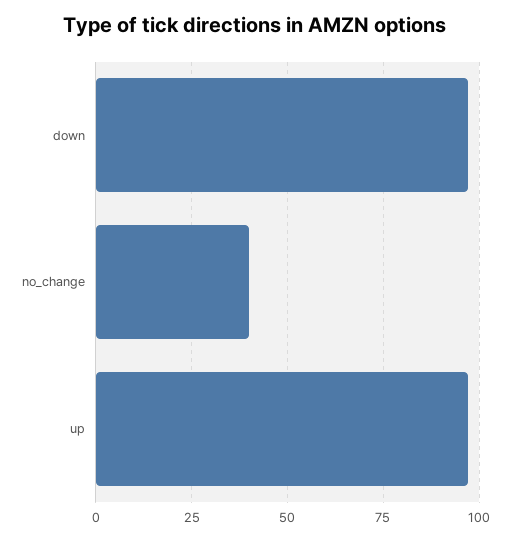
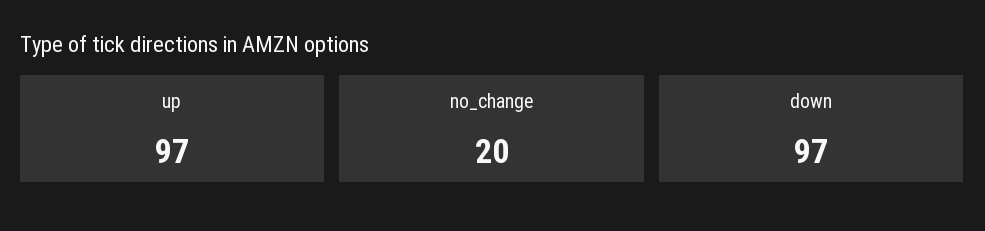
  {
    "down": 97,
-   "no_change": 40,
+   "no_change": 20,
    "up": 97
  }

